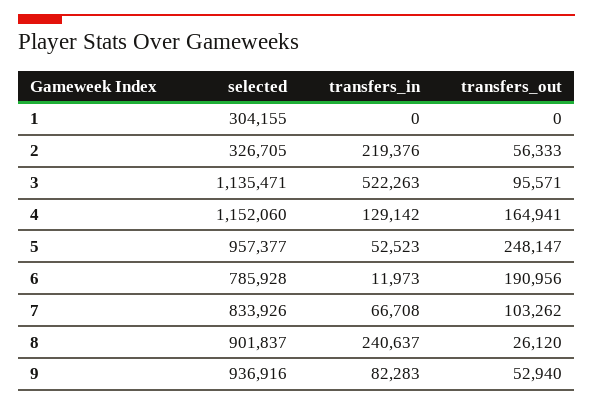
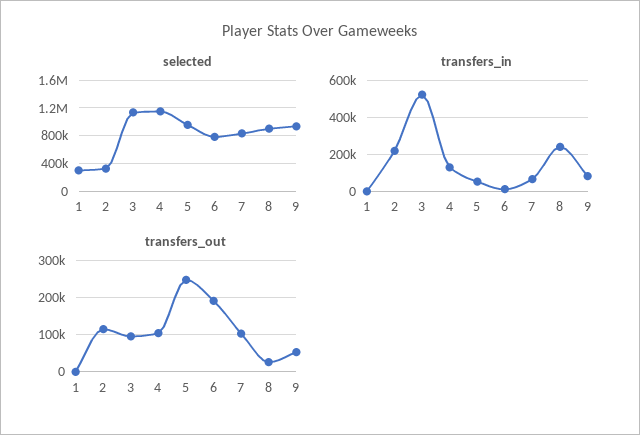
  {
    "selected": {
      "1": 304155,
      "2": 326705,
      "3": 1135471,
      "4": 1152060,
      "5": 957377,
      "6": 785928,
      "7": 833926,
      "8": 901837,
      "9": 936916
    },
    "transfers_in": {
      "1": 0,
      "2": 219376,
      "3": 522263,
      "4": 129142,
      "5": 52523,
      "6": 11973,
      "7": 66708,
      "8": 240637,
      "9": 82283
    },
    "transfers_out": {
      "1": 0,
-     "2": 56333,
+     "2": 120000,
      "3": 95571,
-     "4": 164941,
+     "4": 100000,
      "5": 248147,
      "6": 190956,
      "7": 103262,
      "8": 26120,
      "9": 52940
    }
  }

